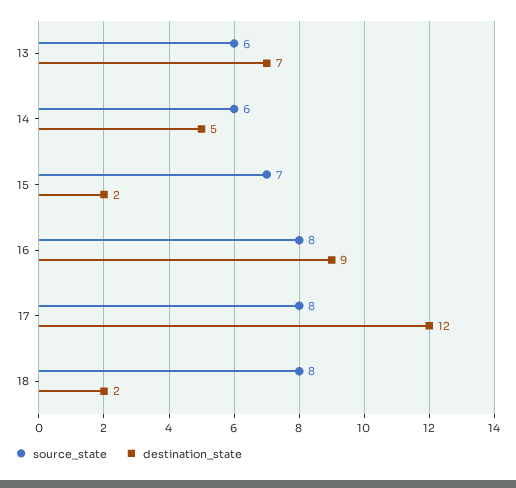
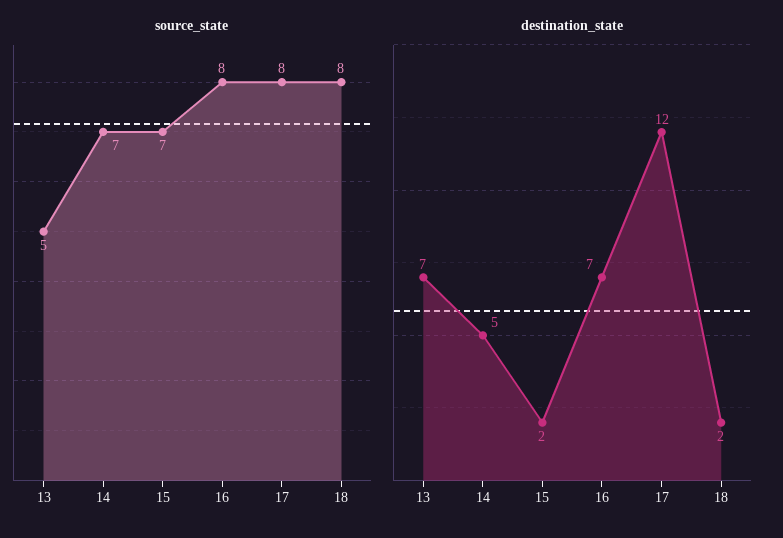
  {
    "source_state": {
-     "13": 6,
+     "13": 5,
-     "14": 6,
+     "14": 7,
      "15": 7,
      "16": 8,
      "17": 8,
      "18": 8
    },
    "destination_state": {
      "13": 7,
      "14": 5,
      "15": 2,
-     "16": 9,
+     "16": 7,
      "17": 12,
      "18": 2
    }
  }

